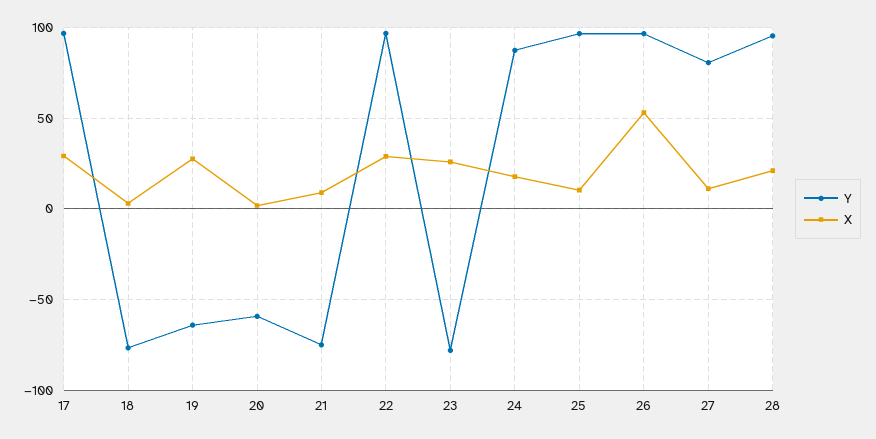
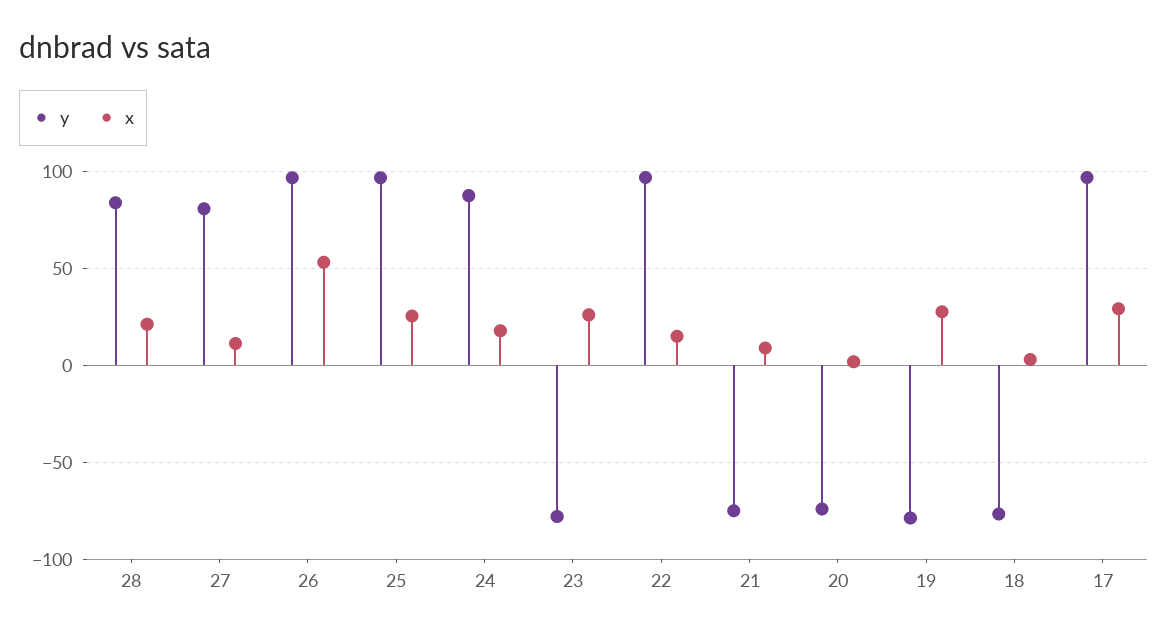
  {
    "Y": {
      "17": 95,
      "18": -75,
-     "19": -65,
+     "19": -80,
-     "20": -60,
+     "20": -75,
      "21": -75,
      "22": 95,
      "23": -80,
      "24": 90,
      "25": 95,
      "26": 95,
      "27": 80,
-     "28": 95
+     "28": 85
    },
    "X": {
      "17": 30,
      "18": 5,
      "19": 30,
      "20": 0,
      "21": 10,
-     "22": 30,
+     "22": 15,
      "23": 25,
      "24": 20,
-     "25": 10,
+     "25": 25,
      "26": 55,
      "27": 10,
      "28": 20
    }
  }

